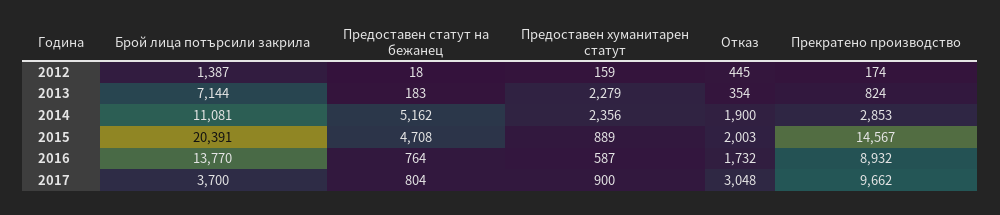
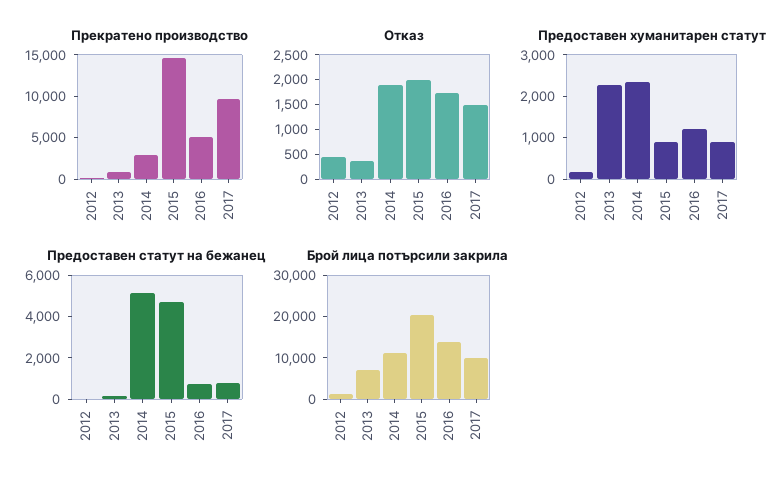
  {
    "Брой лица потърсили закрила": {
      "2012": 1387,
      "2013": 7144,
      "2014": 11081,
      "2015": 20391,
      "2016": 13770,
-     "2017": 3700
+     "2017": 10000
    },
    "Предоставен статут на бежанец": {
      "2012": 18,
      "2013": 183,
      "2014": 5162,
      "2015": 4708,
      "2016": 764,
      "2017": 804
    },
    "Предоставен хуманитарен статут": {
      "2012": 159,
      "2013": 2279,
      "2014": 2356,
      "2015": 889,
-     "2016": 587,
+     "2016": 1200,
      "2017": 900
    },
    "Отказ": {
      "2012": 445,
      "2013": 354,
      "2014": 1900,
      "2015": 2003,
      "2016": 1732,
-     "2017": 3048
+     "2017": 1500
    },
    "Прекратено производство": {
      "2012": 174,
      "2013": 824,
      "2014": 2853,
      "2015": 14567,
-     "2016": 8932,
+     "2016": 5000,
      "2017": 9662
    }
  }

